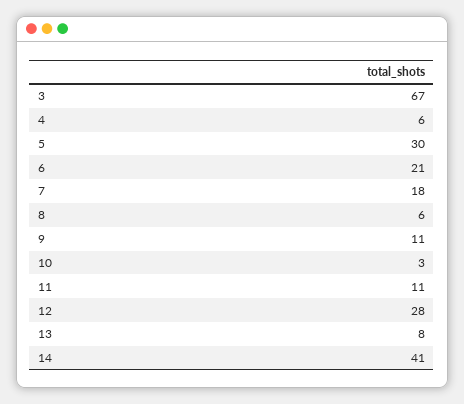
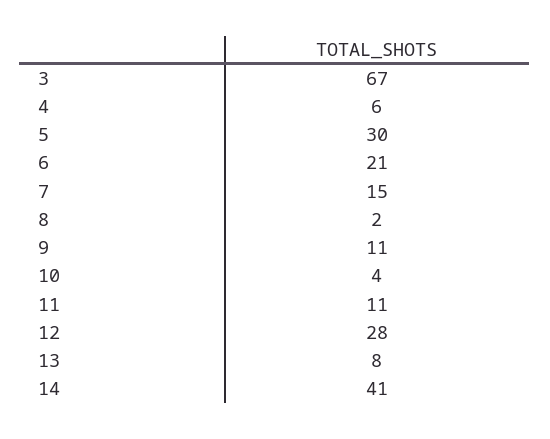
  {
    "3": 67,
    "4": 6,
    "5": 30,
    "6": 21,
-   "7": 18,
+   "7": 15,
-   "8": 6,
+   "8": 2,
    "9": 11,
-   "10": 3,
+   "10": 4,
    "11": 11,
    "12": 28,
    "13": 8,
    "14": 41
  }

